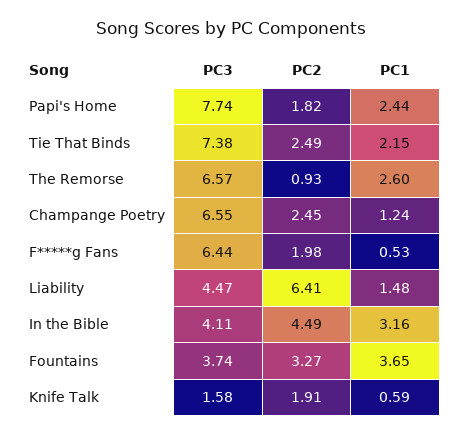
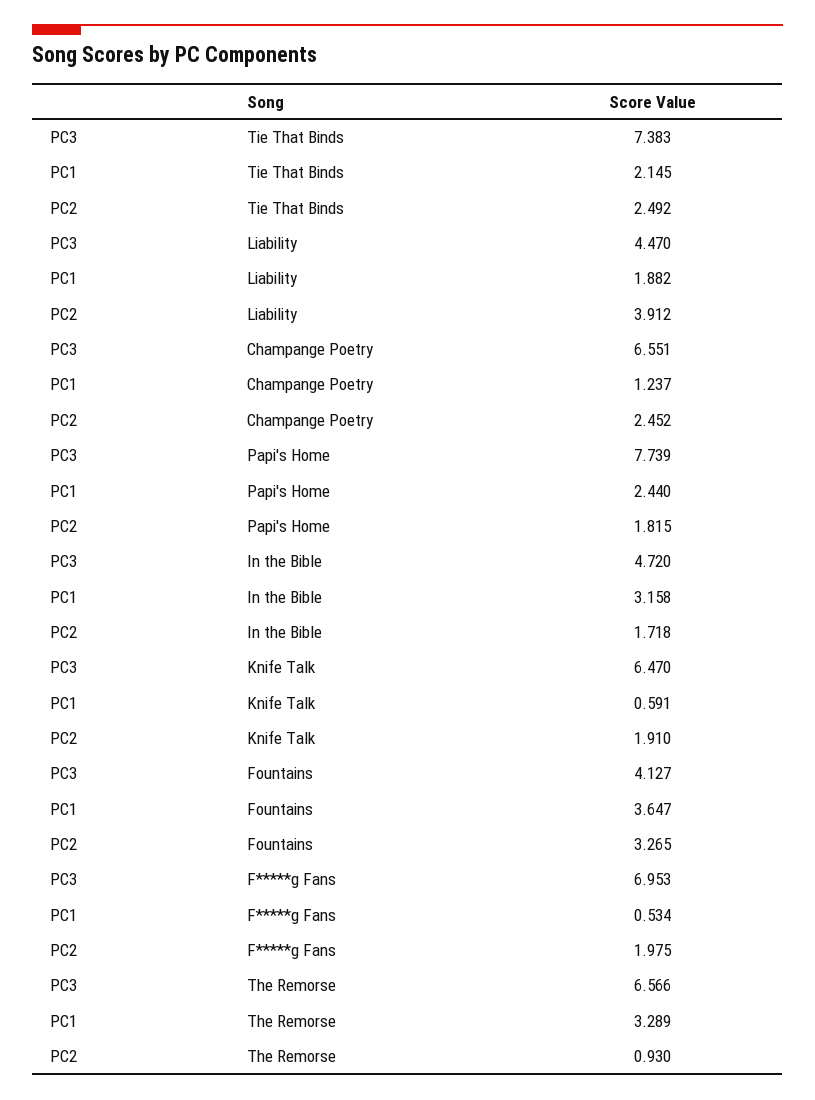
  {
    "PC3": {
      "Papi's Home": 7.739,
      "Tie That Binds": 7.383,
      "The Remorse": 6.566,
      "Champange Poetry": 6.551,
-     "F*****g Fans": 6.44,
+     "F*****g Fans": 6.953,
      "Liability": 4.47,
-     "In the Bible": 4.11,
+     "In the Bible": 4.72,
-     "Fountains": 3.74,
+     "Fountains": 4.127,
-     "Knife Talk": 1.58
+     "Knife Talk": 6.47
    },
    "PC2": {
      "Papi's Home": 1.815,
      "Tie That Binds": 2.492,
      "The Remorse": 0.93,
      "Champange Poetry": 2.452,
      "F*****g Fans": 1.975,
-     "Liability": 6.41,
+     "Liability": 3.912,
-     "In the Bible": 4.49,
+     "In the Bible": 1.718,
      "Fountains": 3.265,
      "Knife Talk": 1.91
    },
    "PC1": {
      "Papi's Home": 2.44,
      "Tie That Binds": 2.145,
-     "The Remorse": 2.6,
+     "The Remorse": 3.289,
      "Champange Poetry": 1.237,
      "F*****g Fans": 0.534,
-     "Liability": 1.48,
+     "Liability": 1.882,
      "In the Bible": 3.158,
      "Fountains": 3.647,
      "Knife Talk": 0.591
    }
  }

